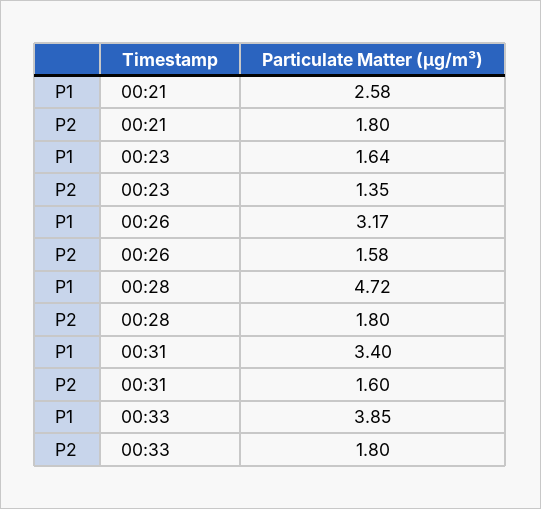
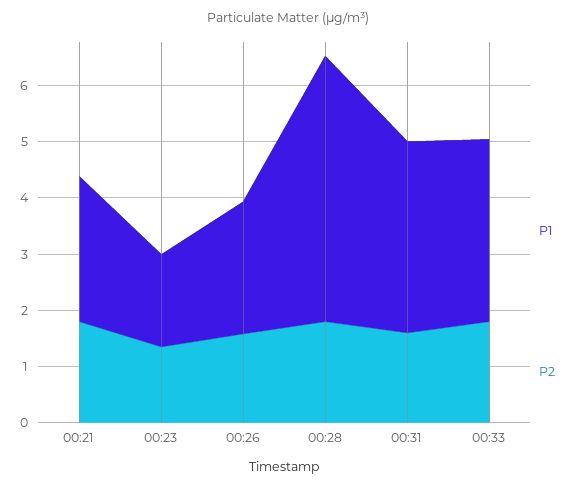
  {
    "P1": {
      "00:21": 2.58,
      "00:23": 1.64,
-     "00:26": 3.17,
+     "00:26": 2.4,
      "00:28": 4.72,
      "00:31": 3.4,
-     "00:33": 3.85
+     "00:33": 3.2
    },
    "P2": {
      "00:21": 1.8,
      "00:23": 1.35,
      "00:26": 1.58,
      "00:28": 1.8,
      "00:31": 1.6,
      "00:33": 1.8
    }
  }

